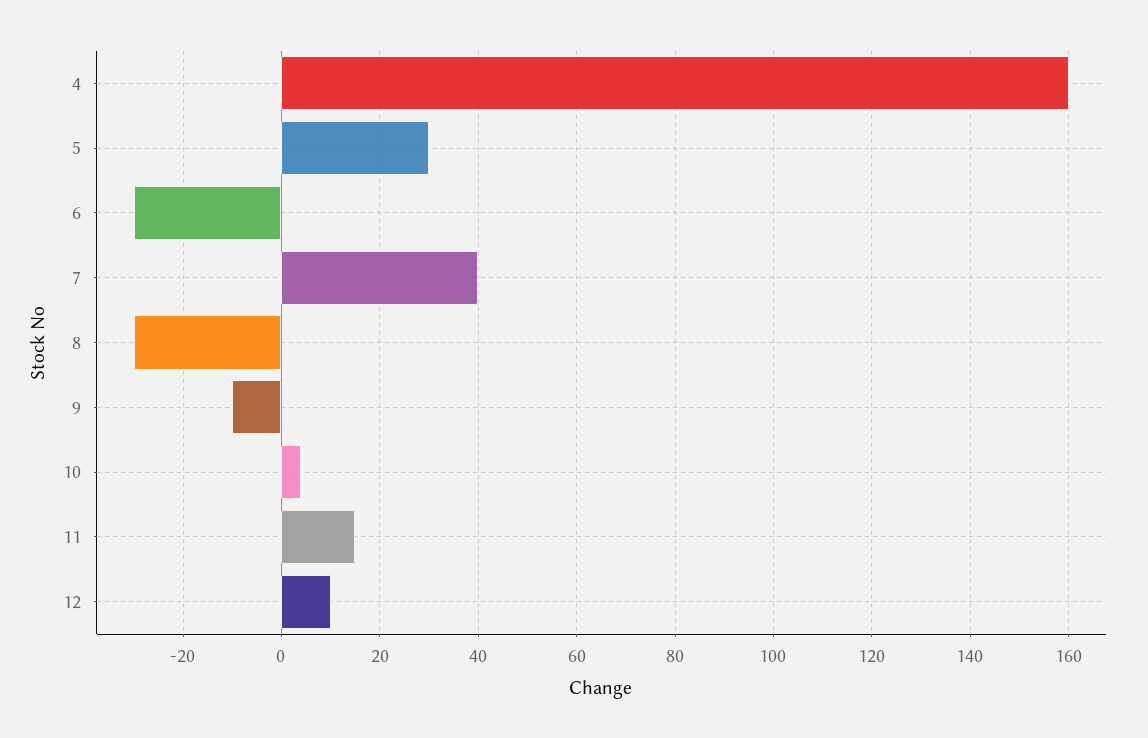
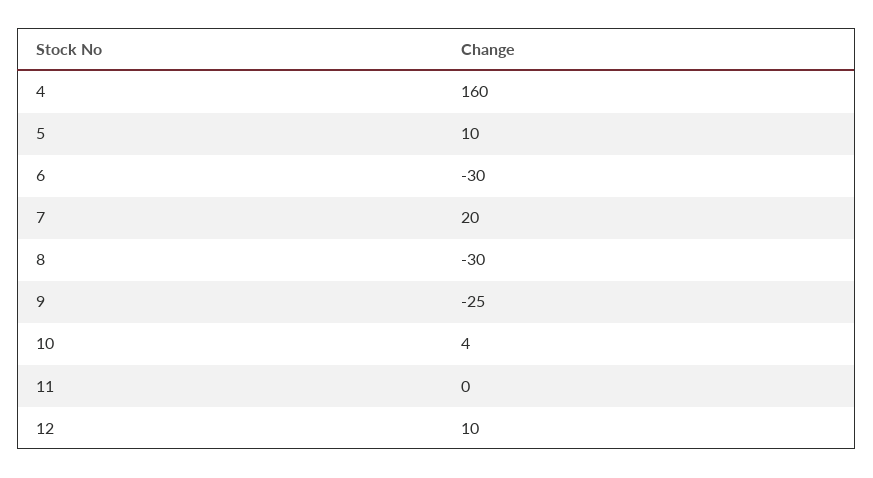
  {
    "4": 160,
-   "5": 30,
+   "5": 10,
    "6": -30,
-   "7": 40,
+   "7": 20,
    "8": -30,
-   "9": -10,
+   "9": -25,
    "10": 4,
-   "11": 15,
+   "11": 0,
    "12": 10
  }

